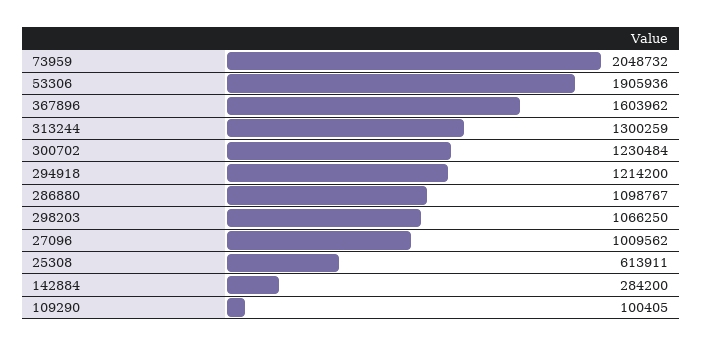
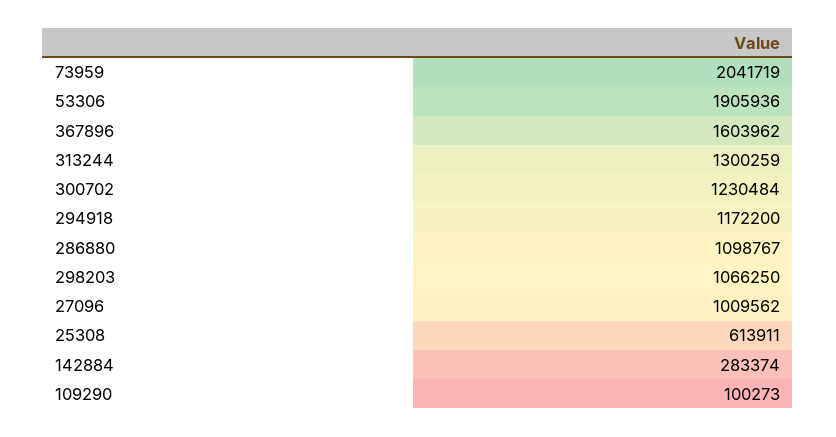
  {
-   "73959": 2048732,
+   "73959": 2041719,
    "53306": 1905936,
    "367896": 1603962,
    "313244": 1300259,
    "300702": 1230484,
-   "294918": 1214200,
+   "294918": 1172200,
    "286880": 1098767,
    "298203": 1066250,
    "27096": 1009562,
    "25308": 613911,
-   "142884": 284200,
+   "142884": 283374,
-   "109290": 100405
+   "109290": 100273
  }

